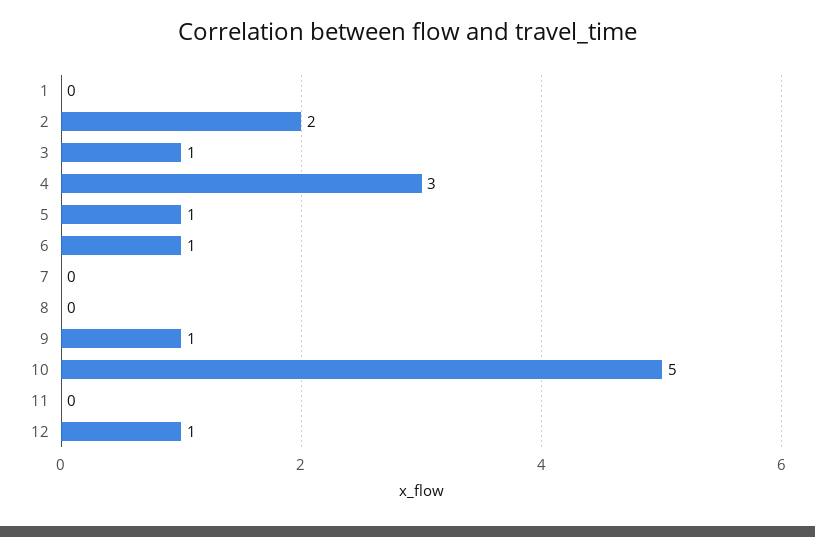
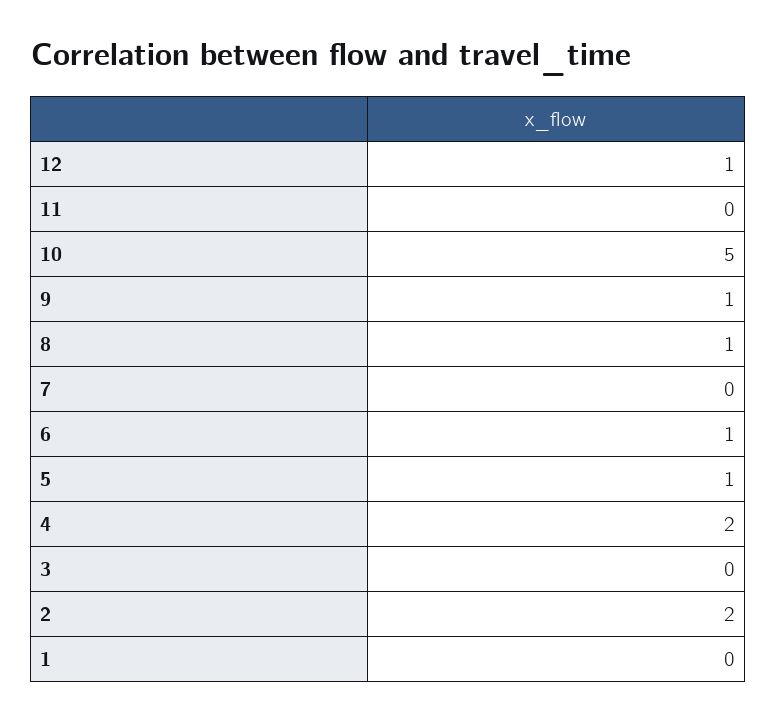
  {
    "1": 0,
    "2": 2,
-   "3": 1,
+   "3": 0,
-   "4": 3,
+   "4": 2,
    "5": 1,
    "6": 1,
    "7": 0,
-   "8": 0,
+   "8": 1,
    "9": 1,
    "10": 5,
    "11": 0,
    "12": 1
  }

